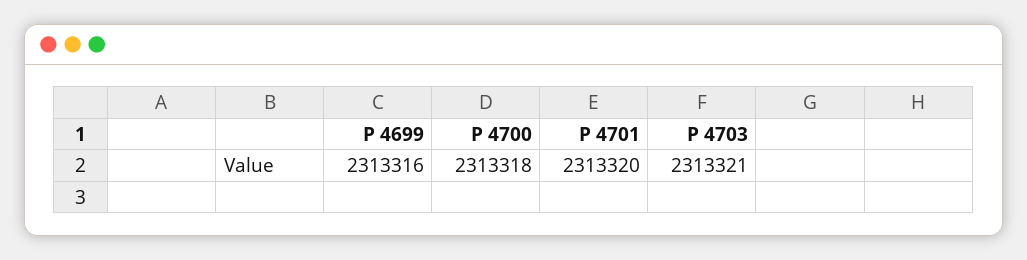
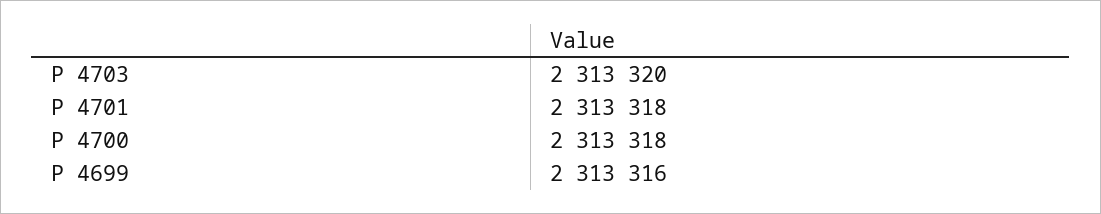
  {
    "P 4699": 2313316,
    "P 4700": 2313318,
-   "P 4701": 2313320,
+   "P 4701": 2313318,
-   "P 4703": 2313321
+   "P 4703": 2313320
  }

